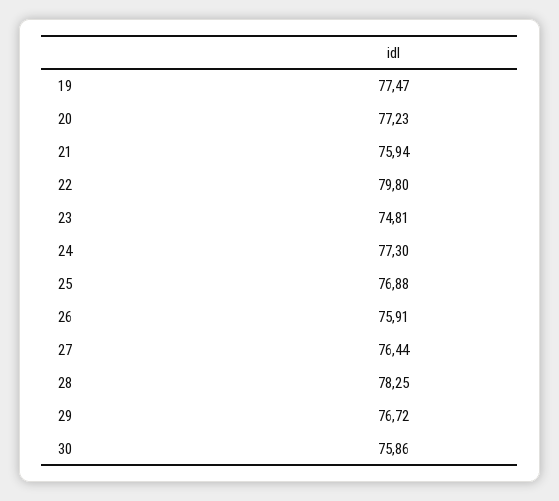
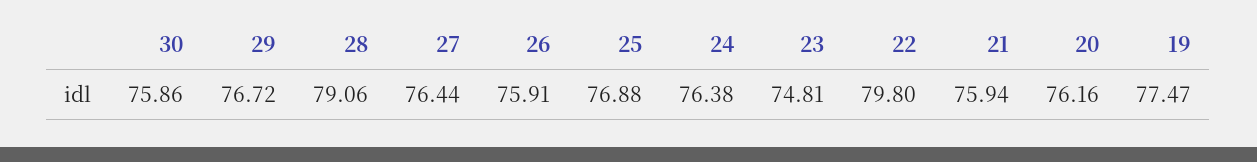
  {
    "19": 77.47,
-   "20": 77.23,
+   "20": 76.16,
    "21": 75.94,
    "22": 79.8,
    "23": 74.81,
-   "24": 77.3,
+   "24": 76.38,
    "25": 76.88,
    "26": 75.91,
    "27": 76.44,
-   "28": 78.25,
+   "28": 79.06,
    "29": 76.72,
    "30": 75.86
  }

